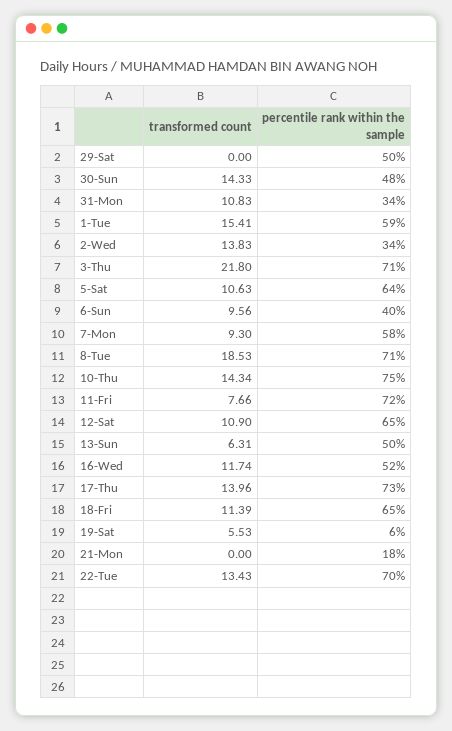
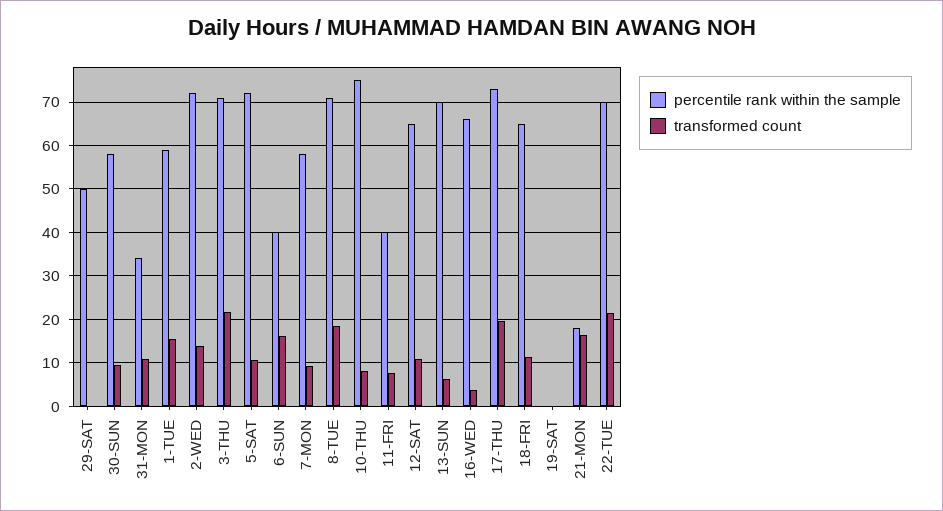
  {
    "transformed count": {
      "29-Sat": 0,
-     "30-Sun": 14.33,
+     "30-Sun": 10,
      "31-Mon": 10.83,
      "1-Tue": 15.41,
      "2-Wed": 13.83,
      "3-Thu": 21.8,
      "5-Sat": 10.63,
-     "6-Sun": 9.56,
+     "6-Sun": 16,
      "7-Mon": 9.3,
      "8-Tue": 18.53,
-     "10-Thu": 14.34,
+     "10-Thu": 8,
      "11-Fri": 7.66,
      "12-Sat": 10.9,
      "13-Sun": 6.31,
-     "16-Wed": 11.74,
+     "16-Wed": 4,
-     "17-Thu": 13.96,
+     "17-Thu": 20,
      "18-Fri": 11.39,
-     "19-Sat": 5.53,
+     "19-Sat": 0,
-     "21-Mon": 0,
+     "21-Mon": 16,
-     "22-Tue": 13.43
+     "22-Tue": 22
    },
    "percentile rank within the sample": {
      "29-Sat": 50,
-     "30-Sun": 48,
+     "30-Sun": 58,
      "31-Mon": 34,
      "1-Tue": 59,
-     "2-Wed": 34,
+     "2-Wed": 72,
      "3-Thu": 71,
-     "5-Sat": 64,
+     "5-Sat": 72,
      "6-Sun": 40,
      "7-Mon": 58,
      "8-Tue": 71,
      "10-Thu": 75,
-     "11-Fri": 72,
+     "11-Fri": 40,
      "12-Sat": 65,
-     "13-Sun": 50,
+     "13-Sun": 70,
-     "16-Wed": 52,
+     "16-Wed": 66,
      "17-Thu": 73,
      "18-Fri": 65,
-     "19-Sat": 6,
+     "19-Sat": 0,
      "21-Mon": 18,
      "22-Tue": 70
    }
  }

